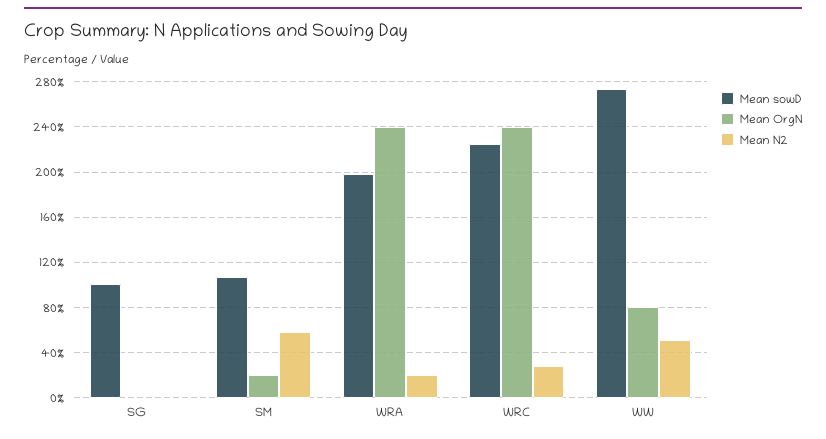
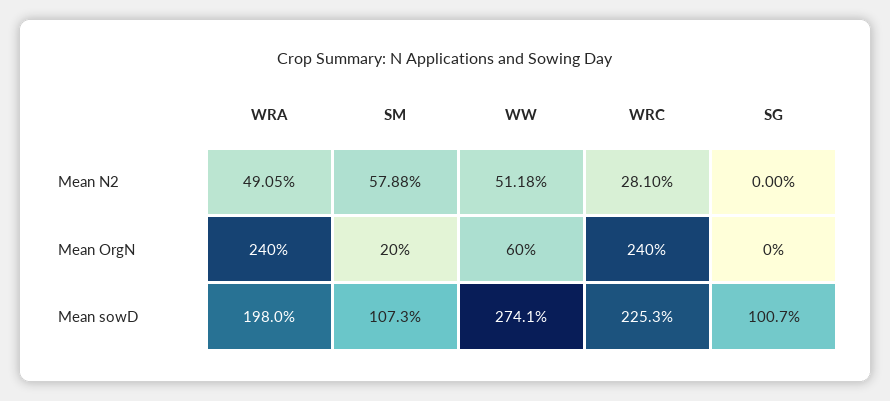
  {
    "Mean sowD": {
      "SG": 100.7,
      "SM": 107.3,
      "WRA": 198,
      "WRC": 225.3,
      "WW": 274.1
    },
    "Mean OrgN": {
      "SG": 0,
      "SM": 20,
      "WRA": 240,
      "WRC": 240,
-     "WW": 80
+     "WW": 60
    },
    "Mean N2": {
      "SG": 0,
      "SM": 57.88,
-     "WRA": 20,
+     "WRA": 49.05,
      "WRC": 28.1,
      "WW": 51.18
    }
  }

